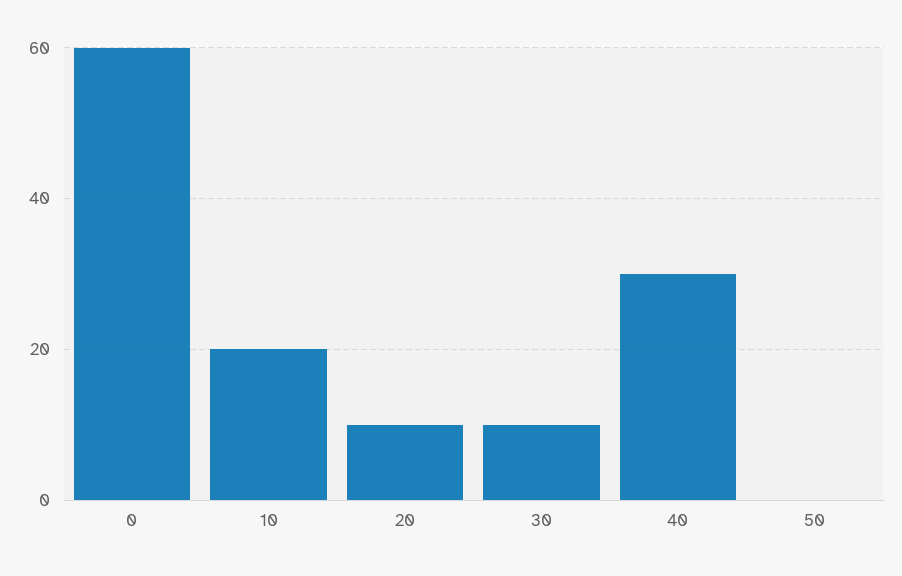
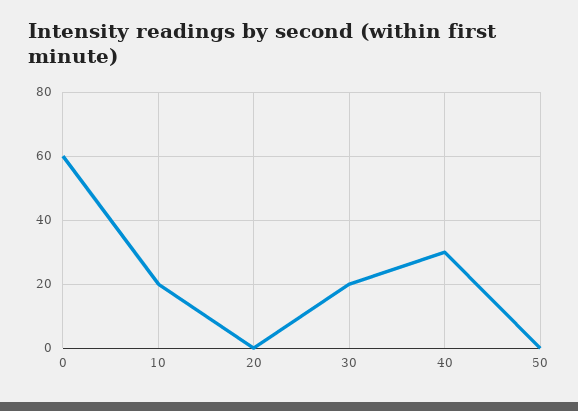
  {
    "0": 60,
    "10": 20,
-   "20": 10,
+   "20": 0,
-   "30": 10,
+   "30": 20,
    "40": 30,
    "50": 0
  }

